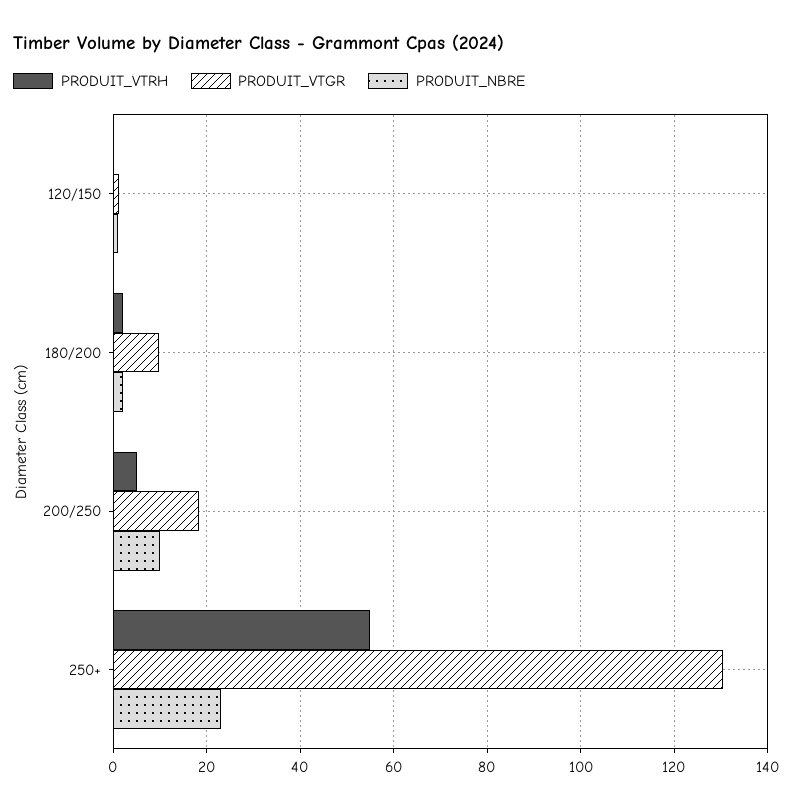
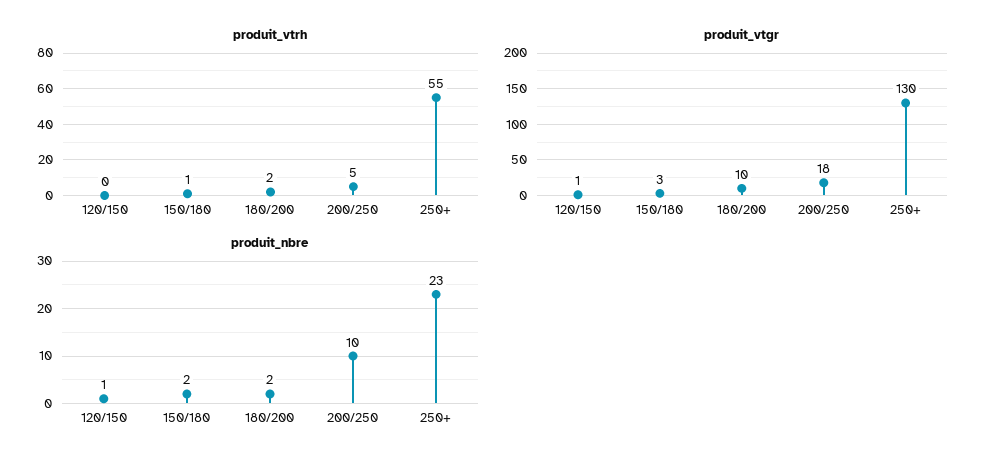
  {
    "PRODUIT_VTRH": {
      "120/150": 0,
      "180/200": 2,
      "200/250": 5,
-     "250+": 55
+     "250+": 55,
+     "150/180": 1
    },
    "PRODUIT_VTGR": {
      "120/150": 1,
      "180/200": 10,
      "200/250": 18,
-     "250+": 130
+     "250+": 130,
+     "150/180": 3
    },
    "PRODUIT_NBRE": {
      "120/150": 1,
      "180/200": 2,
      "200/250": 10,
-     "250+": 23
+     "250+": 23,
+     "150/180": 2
    }
  }

